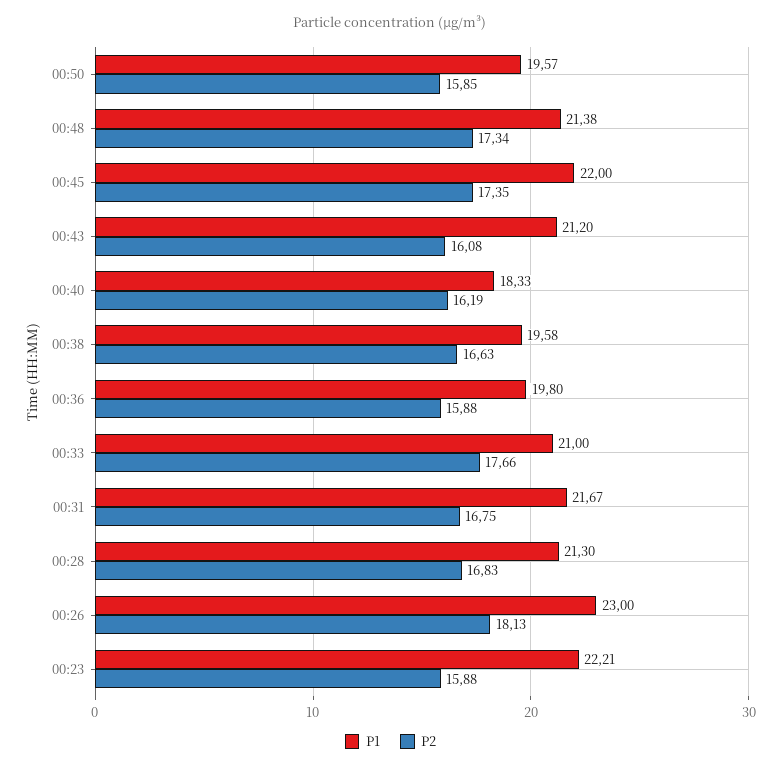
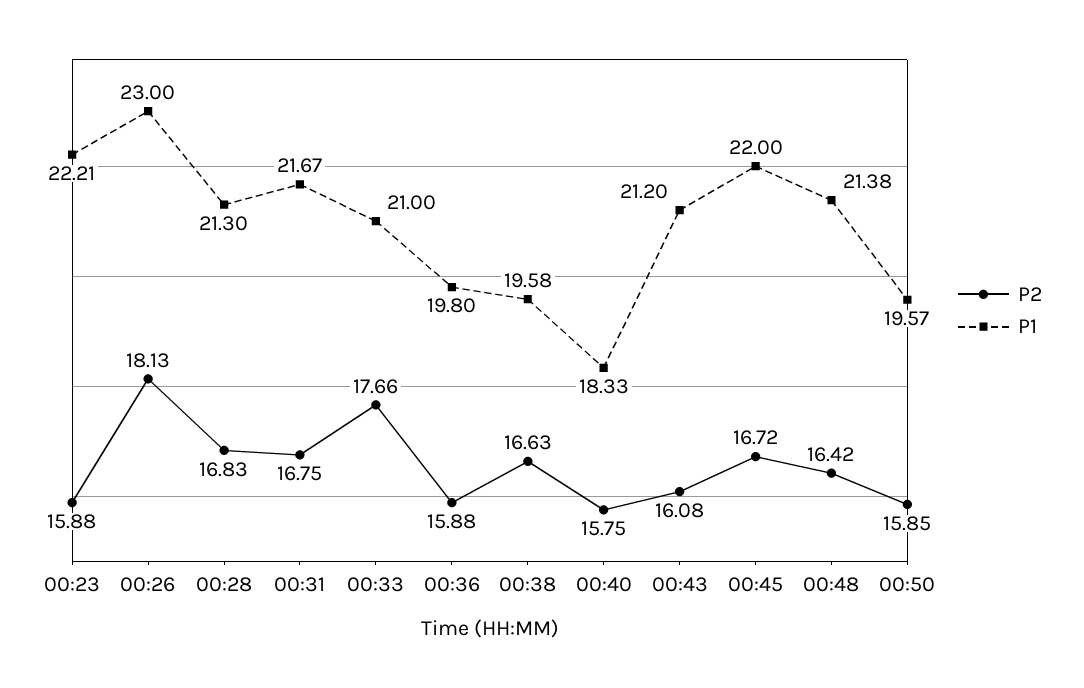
  {
    "P1": {
      "00:50": 19.57,
      "00:48": 21.38,
      "00:45": 22,
      "00:43": 21.2,
      "00:40": 18.33,
      "00:38": 19.58,
      "00:36": 19.8,
      "00:33": 21,
      "00:31": 21.67,
      "00:28": 21.3,
      "00:26": 23,
      "00:23": 22.21
    },
    "P2": {
      "00:50": 15.85,
-     "00:48": 17.34,
+     "00:48": 16.42,
-     "00:45": 17.35,
+     "00:45": 16.72,
      "00:43": 16.08,
-     "00:40": 16.19,
+     "00:40": 15.75,
      "00:38": 16.63,
      "00:36": 15.88,
      "00:33": 17.66,
      "00:31": 16.75,
      "00:28": 16.83,
      "00:26": 18.13,
      "00:23": 15.88
    }
  }

